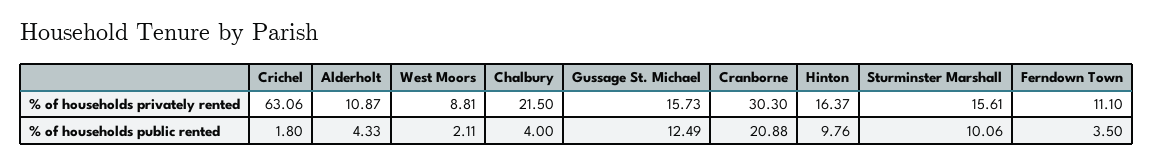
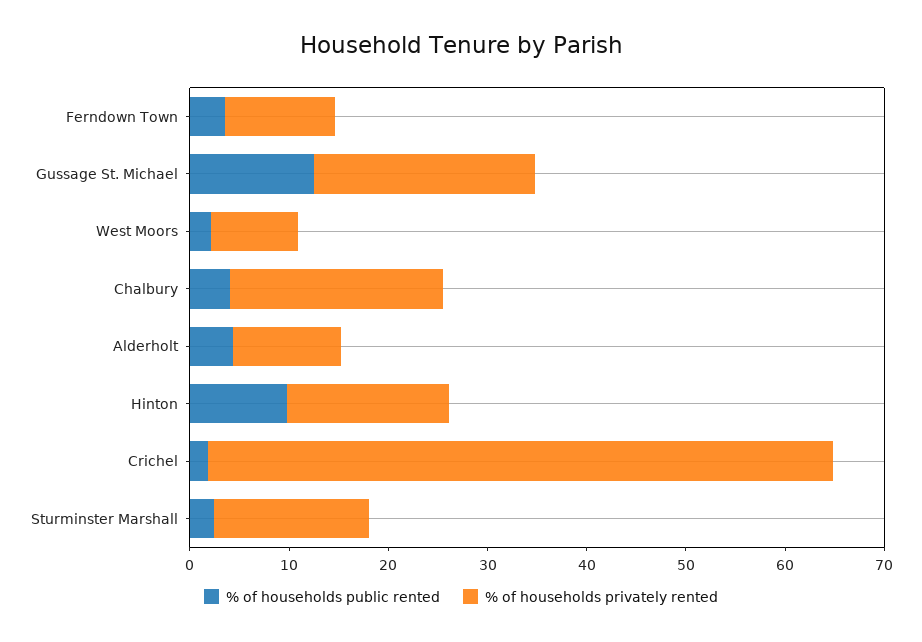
  {
    "% of households privately rented": {
      "Crichel": 63.06,
      "Alderholt": 10.87,
      "West Moors": 8.81,
      "Chalbury": 21.5,
-     "Gussage St. Michael": 15.73,
+     "Gussage St. Michael": 22,
-     "Cranborne": 30.3,
      "Hinton": 16.37,
      "Sturminster Marshall": 15.61,
      "Ferndown Town": 11.1
    },
    "% of households public rented": {
      "Crichel": 1.8,
      "Alderholt": 4.33,
      "West Moors": 2.11,
      "Chalbury": 4,
      "Gussage St. Michael": 12.49,
-     "Cranborne": 20.88,
      "Hinton": 9.76,
-     "Sturminster Marshall": 10.06,
+     "Sturminster Marshall": 2,
      "Ferndown Town": 3.5
    }
  }

